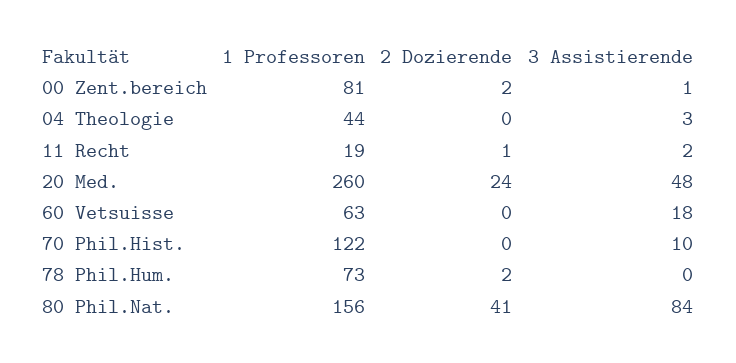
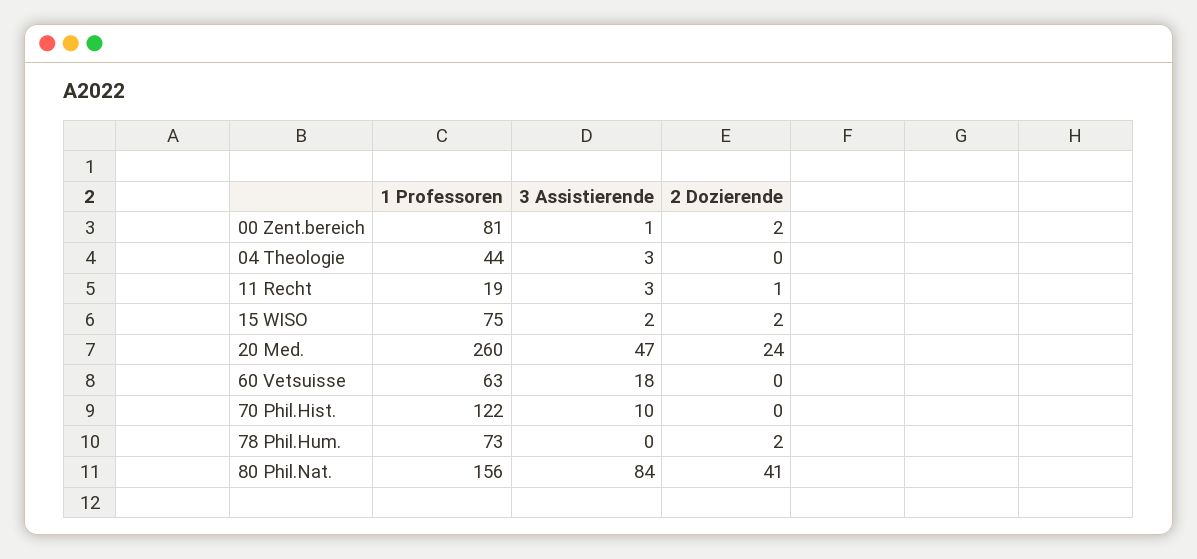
  {
    "1 Professoren": {
      "00 Zent.bereich": 81,
      "04 Theologie": 44,
      "11 Recht": 19,
      "20 Med.": 260,
      "60 Vetsuisse": 63,
      "70 Phil.Hist.": 122,
      "78 Phil.Hum.": 73,
-     "80 Phil.Nat.": 156
+     "80 Phil.Nat.": 156,
+     "15 WISO": 75
    },
    "2 Dozierende": {
      "00 Zent.bereich": 2,
      "04 Theologie": 0,
      "11 Recht": 1,
      "20 Med.": 24,
      "60 Vetsuisse": 0,
      "70 Phil.Hist.": 0,
      "78 Phil.Hum.": 2,
-     "80 Phil.Nat.": 41
+     "80 Phil.Nat.": 41,
+     "15 WISO": 2
    },
    "3 Assistierende": {
      "00 Zent.bereich": 1,
      "04 Theologie": 3,
-     "11 Recht": 2,
+     "11 Recht": 3,
-     "20 Med.": 48,
+     "20 Med.": 47,
      "60 Vetsuisse": 18,
      "70 Phil.Hist.": 10,
      "78 Phil.Hum.": 0,
-     "80 Phil.Nat.": 84
+     "80 Phil.Nat.": 84,
+     "15 WISO": 2
    }
  }

